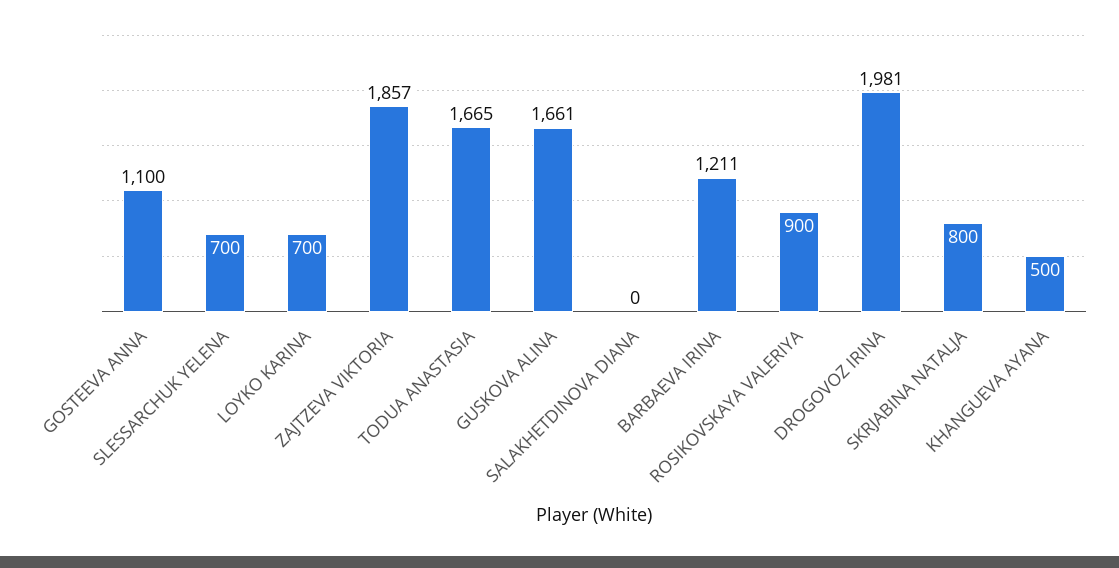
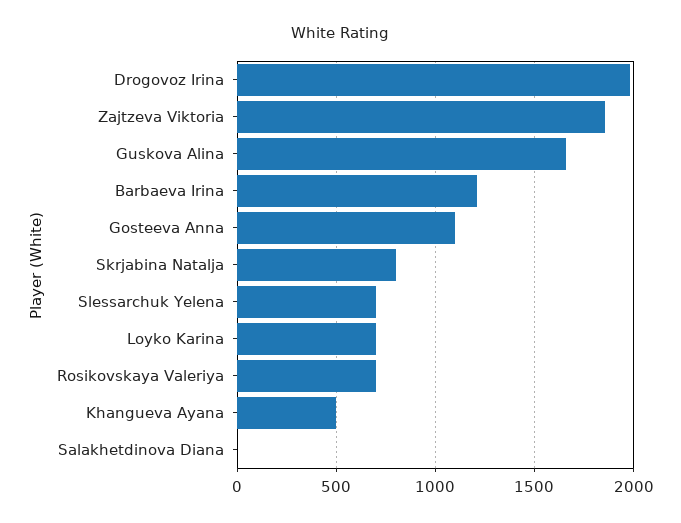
  {
    "GOSTEEVA ANNA": 1100,
    "SLESSARCHUK YELENA": 700,
    "LOYKO KARINA": 700,
    "ZAJTZEVA VIKTORIA": 1857,
-   "TODUA ANASTASIA": 1665,
    "GUSKOVA ALINA": 1661,
    "SALAKHETDINOVA DIANA": 0,
    "BARBAEVA IRINA": 1211,
-   "ROSIKOVSKAYA VALERIYA": 900,
+   "ROSIKOVSKAYA VALERIYA": 700,
    "DROGOVOZ IRINA": 1981,
    "SKRJABINA NATALJA": 800,
    "KHANGUEVA AYANA": 500
  }

